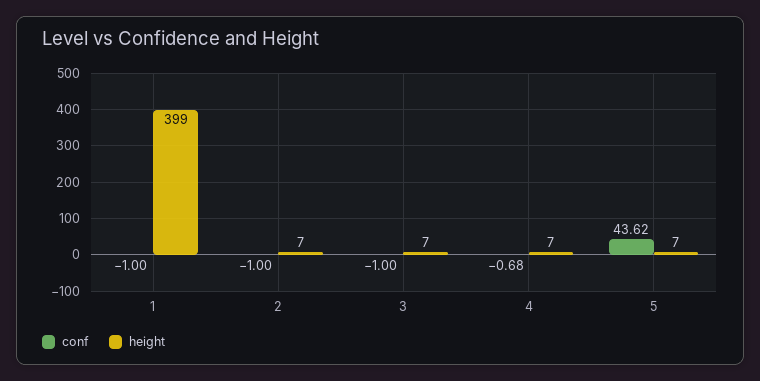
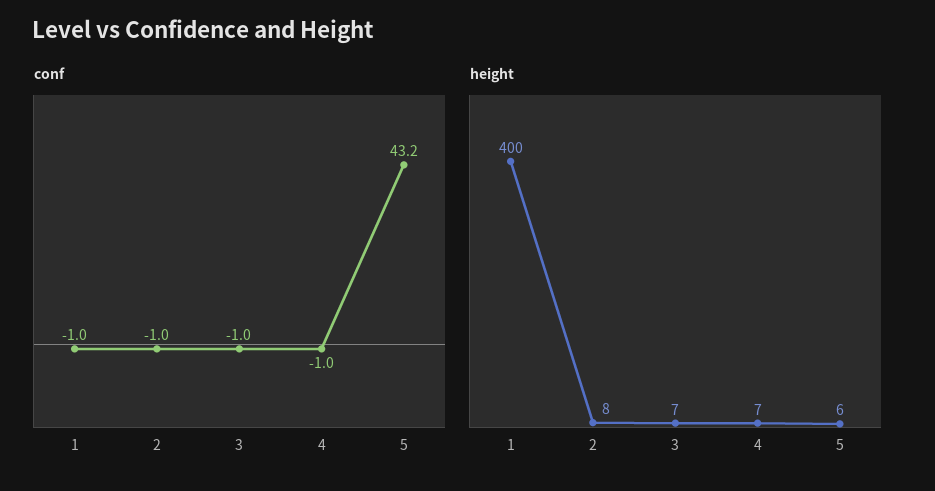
  {
    "conf": {
      "1": -1,
      "2": -1,
      "3": -1,
-     "4": -0.68,
+     "4": -1,
-     "5": 43.62
+     "5": 43.2
    },
    "height": {
-     "1": 399,
+     "1": 400,
-     "2": 7,
+     "2": 8,
      "3": 7,
      "4": 7,
-     "5": 7
+     "5": 6
    }
  }

